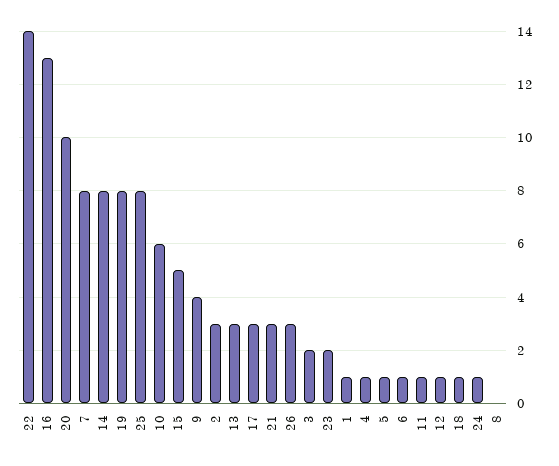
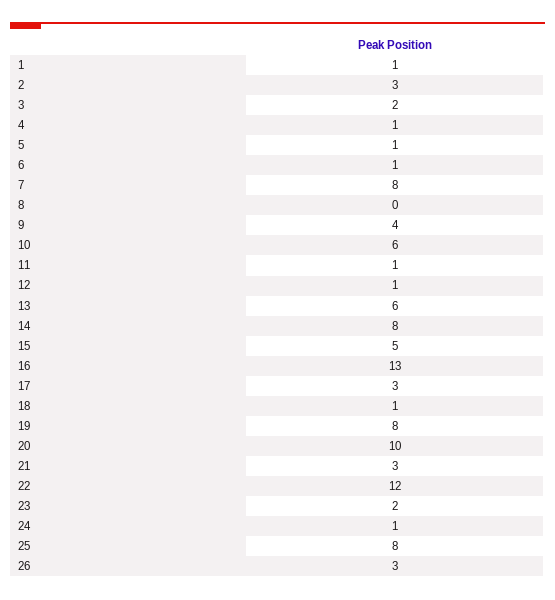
  {
-   "22": 14,
+   "22": 12,
    "16": 13,
    "20": 10,
    "7": 8,
    "14": 8,
    "19": 8,
    "25": 8,
    "10": 6,
    "15": 5,
    "9": 4,
    "2": 3,
-   "13": 3,
+   "13": 6,
    "17": 3,
    "21": 3,
    "26": 3,
    "3": 2,
    "23": 2,
    "1": 1,
    "4": 1,
    "5": 1,
    "6": 1,
    "11": 1,
    "12": 1,
    "18": 1,
    "24": 1,
    "8": 0
  }

